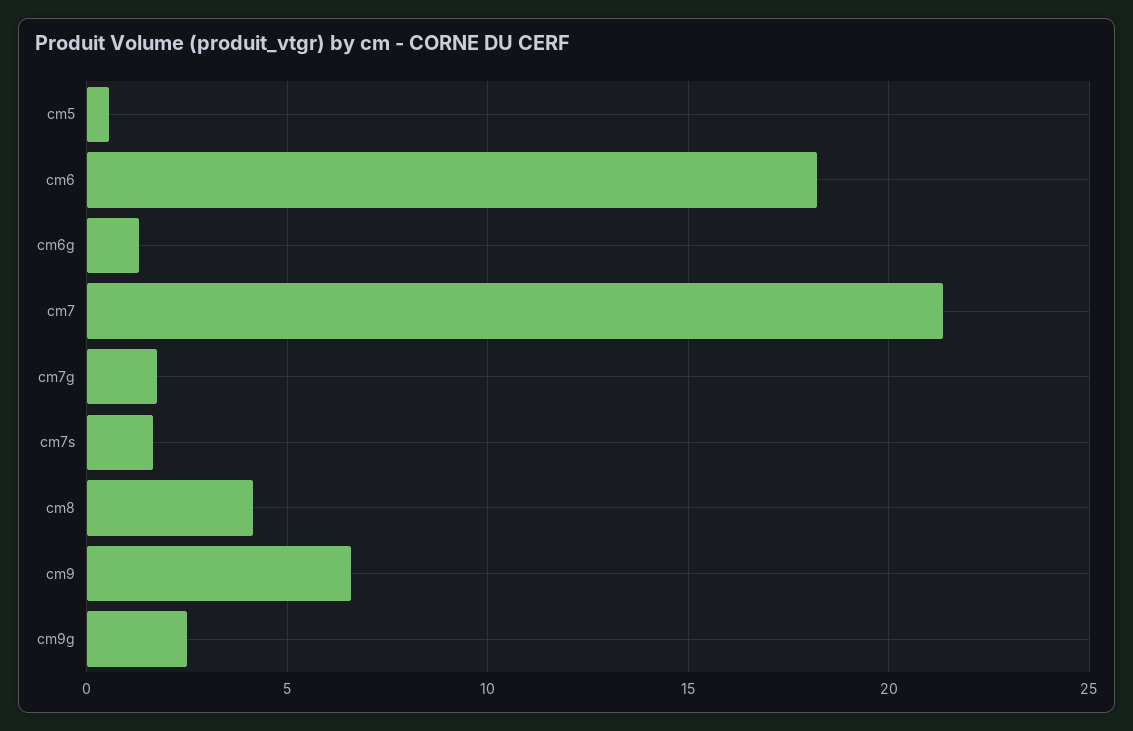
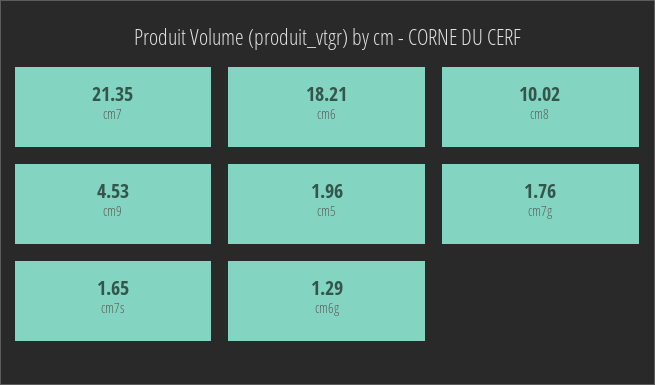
  {
-   "cm5": 0.5,
+   "cm5": 1.96,
    "cm6": 18.21,
    "cm6g": 1.29,
    "cm7": 21.35,
    "cm7g": 1.76,
    "cm7s": 1.65,
-   "cm8": 4,
+   "cm8": 10.02,
-   "cm9": 6.5,
+   "cm9": 4.53
-   "cm9g": 2.5
  }

